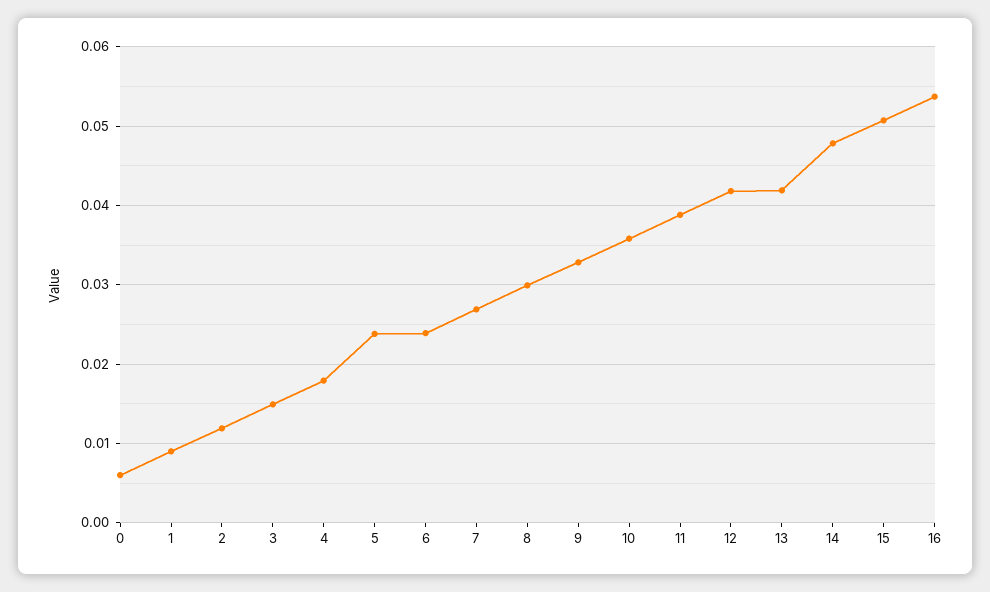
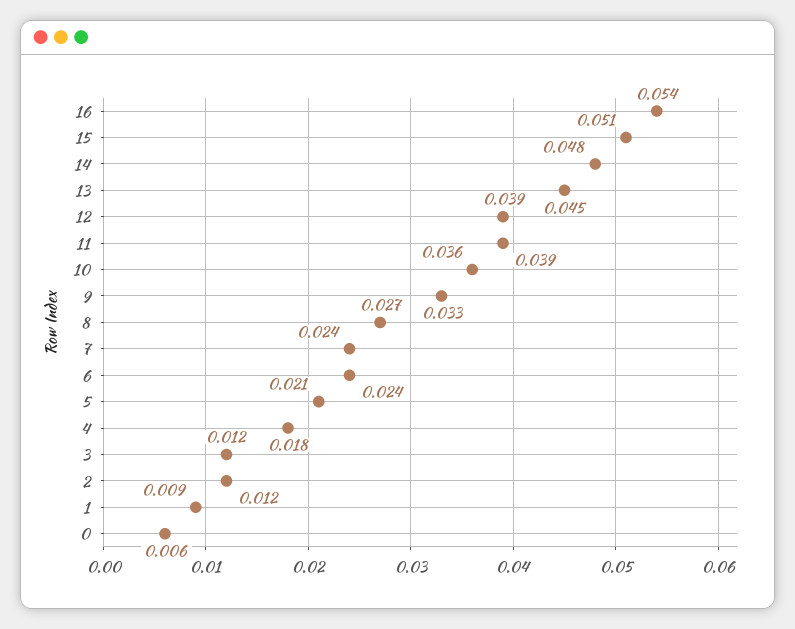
  {
    "0": 0.006,
    "1": 0.009,
    "2": 0.012,
-   "3": 0.015,
+   "3": 0.012,
    "4": 0.018,
-   "5": 0.024,
+   "5": 0.021,
    "6": 0.024,
-   "7": 0.027,
+   "7": 0.024,
-   "8": 0.03,
+   "8": 0.027,
    "9": 0.033,
    "10": 0.036,
    "11": 0.039,
-   "12": 0.042,
+   "12": 0.039,
-   "13": 0.042,
+   "13": 0.045,
    "14": 0.048,
    "15": 0.051,
    "16": 0.054
  }

